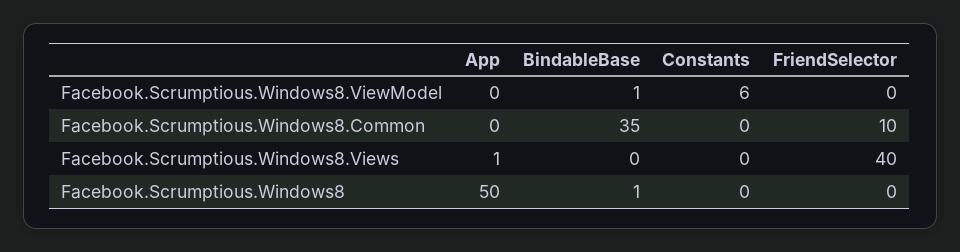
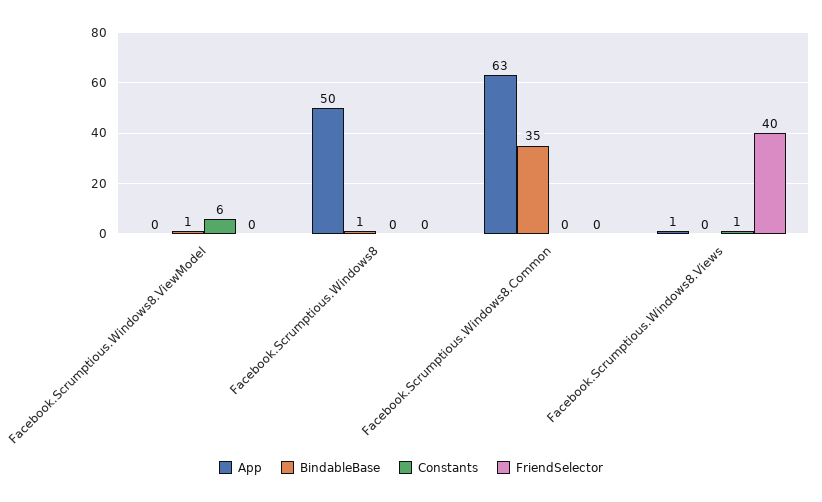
  {
    "App": {
      "Facebook.Scrumptious.Windows8.ViewModel": 0,
-     "Facebook.Scrumptious.Windows8.Common": 0,
+     "Facebook.Scrumptious.Windows8.Common": 63,
      "Facebook.Scrumptious.Windows8.Views": 1,
      "Facebook.Scrumptious.Windows8": 50
    },
    "BindableBase": {
      "Facebook.Scrumptious.Windows8.ViewModel": 1,
      "Facebook.Scrumptious.Windows8.Common": 35,
      "Facebook.Scrumptious.Windows8.Views": 0,
      "Facebook.Scrumptious.Windows8": 1
    },
    "Constants": {
      "Facebook.Scrumptious.Windows8.ViewModel": 6,
      "Facebook.Scrumptious.Windows8.Common": 0,
-     "Facebook.Scrumptious.Windows8.Views": 0,
+     "Facebook.Scrumptious.Windows8.Views": 1,
      "Facebook.Scrumptious.Windows8": 0
    },
    "FriendSelector": {
      "Facebook.Scrumptious.Windows8.ViewModel": 0,
-     "Facebook.Scrumptious.Windows8.Common": 10,
+     "Facebook.Scrumptious.Windows8.Common": 0,
      "Facebook.Scrumptious.Windows8.Views": 40,
      "Facebook.Scrumptious.Windows8": 0
    }
  }

